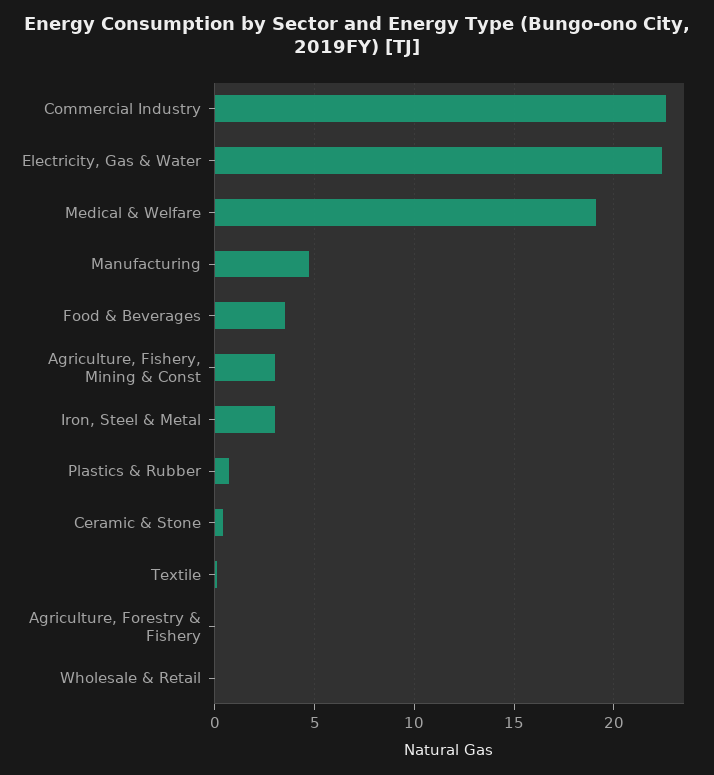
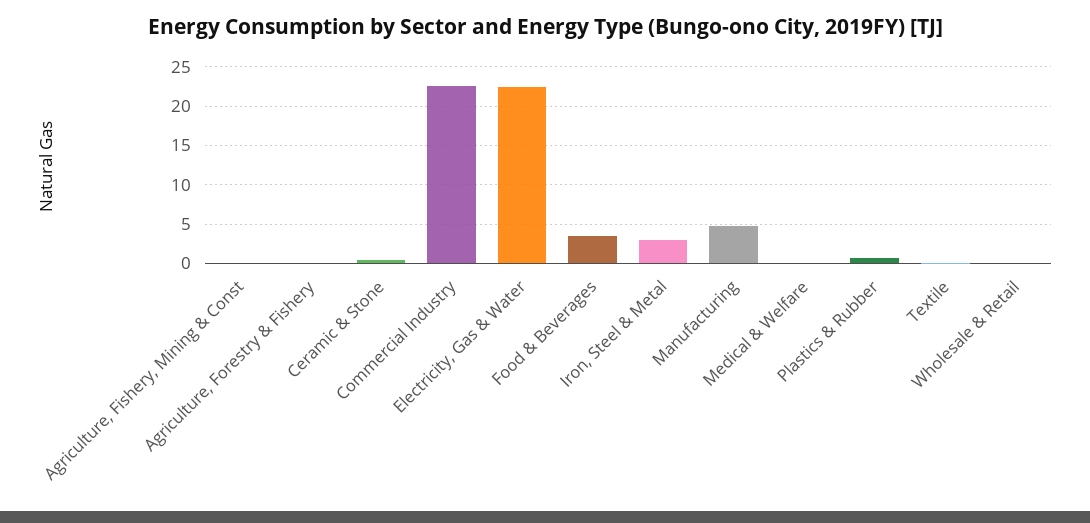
  {
    "Commercial Industry": 22.5,
    "Electricity, Gas & Water": 22.5,
-   "Medical & Welfare": 19,
+   "Medical & Welfare": 0,
    "Manufacturing": 4.5,
    "Food & Beverages": 3.5,
-   "Agriculture, Fishery, Mining & Const": 3,
+   "Agriculture, Fishery, Mining & Const": 0,
    "Iron, Steel & Metal": 3,
    "Plastics & Rubber": 0.5,
    "Ceramic & Stone": 0.5,
    "Textile": 0,
    "Agriculture, Forestry & Fishery": 0,
    "Wholesale & Retail": 0
  }

